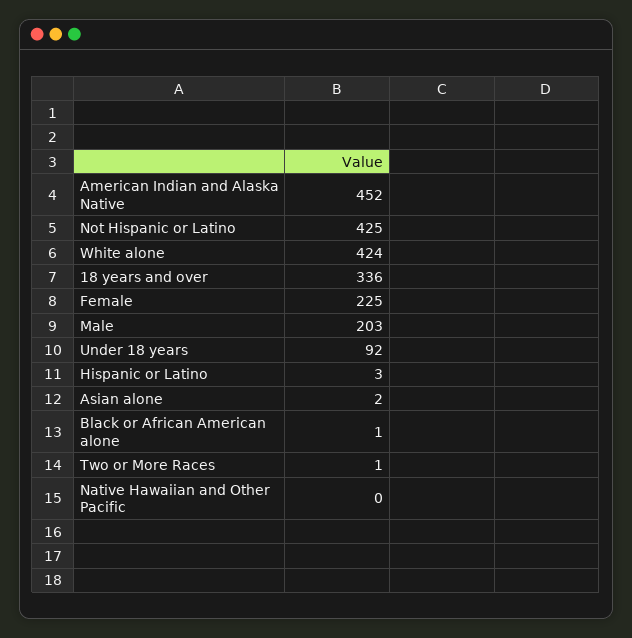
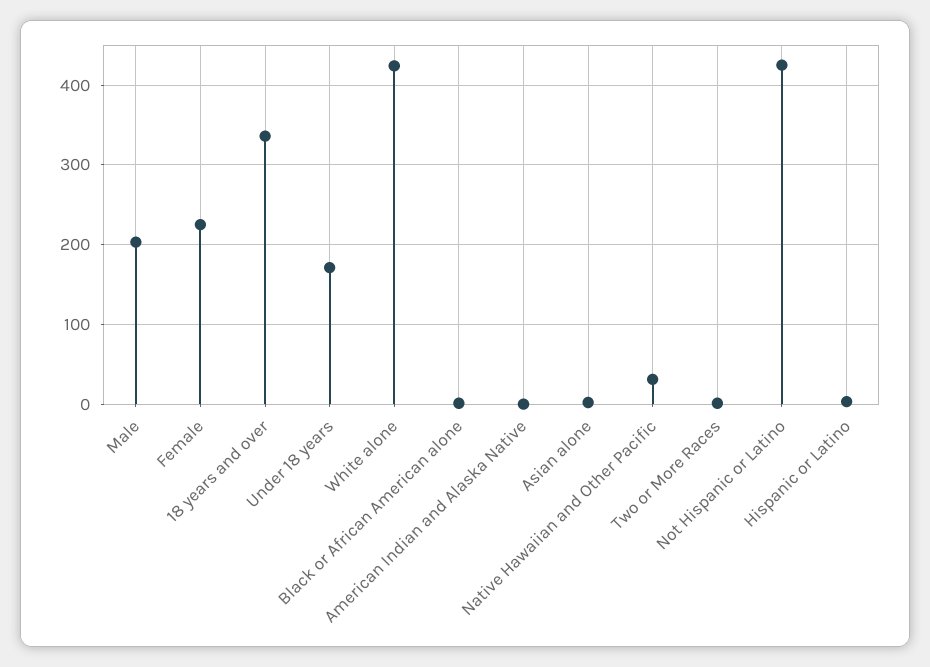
  {
-   "American Indian and Alaska Native": 452,
+   "American Indian and Alaska Native": 0,
    "Not Hispanic or Latino": 425,
    "White alone": 424,
    "18 years and over": 336,
    "Female": 225,
    "Male": 203,
-   "Under 18 years": 92,
+   "Under 18 years": 170,
    "Hispanic or Latino": 3,
    "Asian alone": 2,
    "Black or African American alone": 1,
    "Two or More Races": 1,
-   "Native Hawaiian and Other Pacific": 0
+   "Native Hawaiian and Other Pacific": 30
  }

